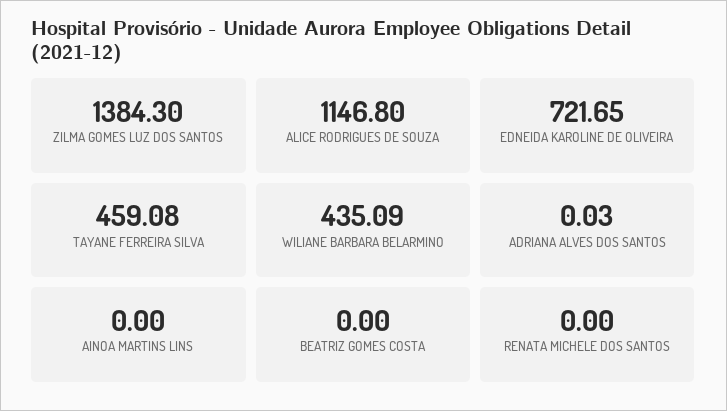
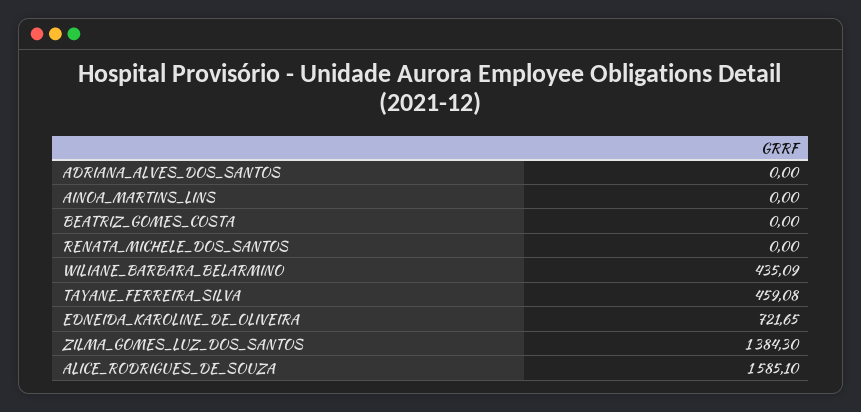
  {
    "ZILMA GOMES LUZ DOS SANTOS": 1384.3,
-   "ALICE RODRIGUES DE SOUZA": 1146.8,
+   "ALICE RODRIGUES DE SOUZA": 1585.1,
    "EDNEIDA KAROLINE DE OLIVEIRA": 721.65,
    "TAYANE FERREIRA SILVA": 459.08,
    "WILIANE BARBARA BELARMINO": 435.09,
-   "ADRIANA ALVES DOS SANTOS": 0.03,
+   "ADRIANA ALVES DOS SANTOS": 0,
    "AINOA MARTINS LINS": 0,
    "BEATRIZ GOMES COSTA": 0,
    "RENATA MICHELE DOS SANTOS": 0
  }

